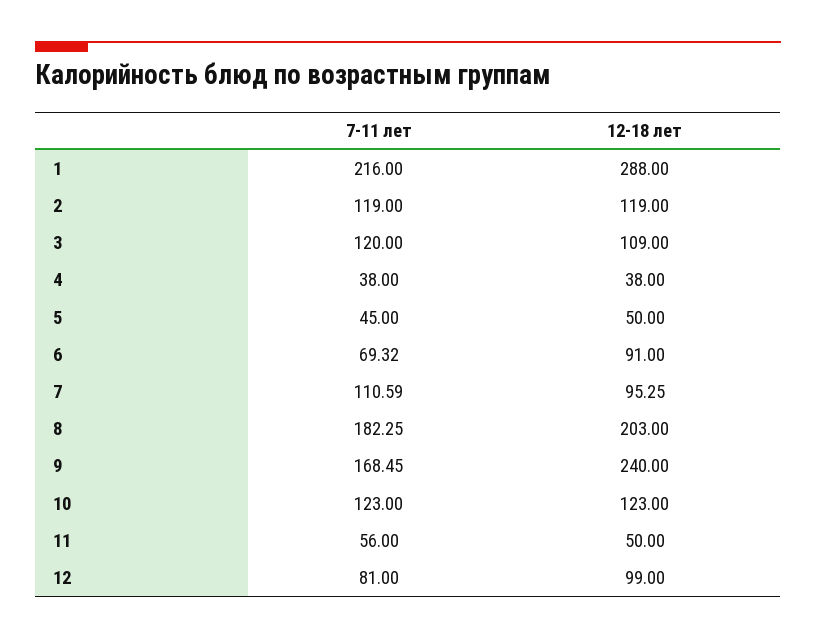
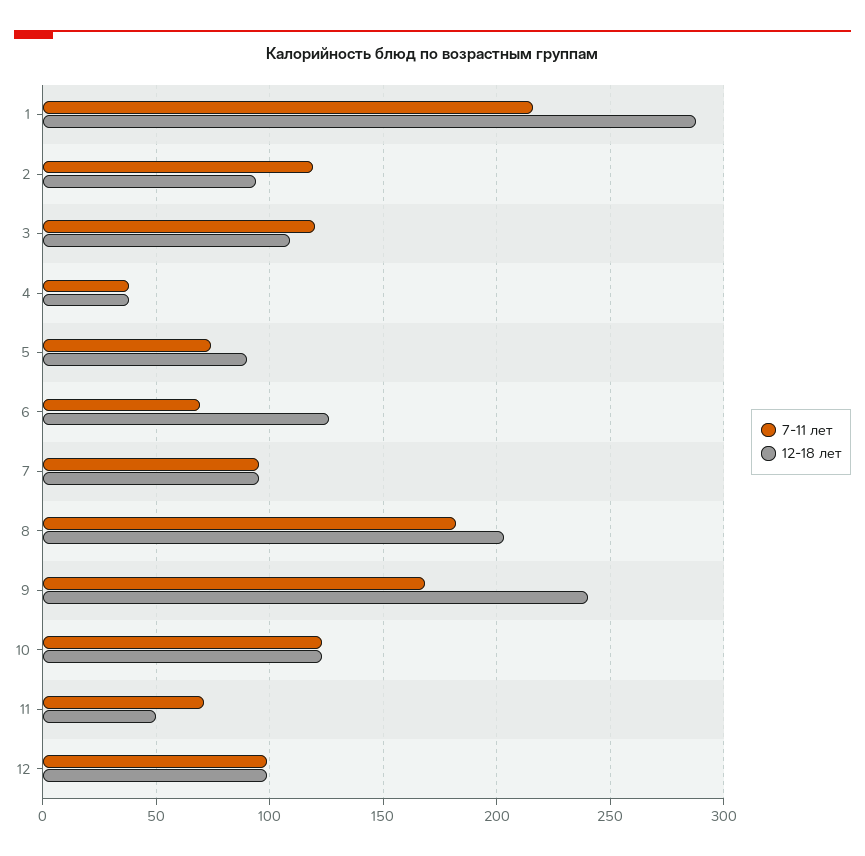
  {
    "7-11 лет": {
      "1": 216,
      "2": 119,
      "3": 120,
      "4": 38,
-     "5": 45,
+     "5": 75,
      "6": 69.32,
-     "7": 110.59,
+     "7": 95,
      "8": 182.25,
      "9": 168.45,
      "10": 123,
-     "11": 56,
+     "11": 70,
-     "12": 81
+     "12": 100
    },
    "12-18 лет": {
      "1": 288,
-     "2": 119,
+     "2": 95,
      "3": 109,
      "4": 38,
-     "5": 50,
+     "5": 90,
-     "6": 91,
+     "6": 125,
      "7": 95.25,
      "8": 203,
      "9": 240,
      "10": 123,
      "11": 50,
      "12": 99
    }
  }

